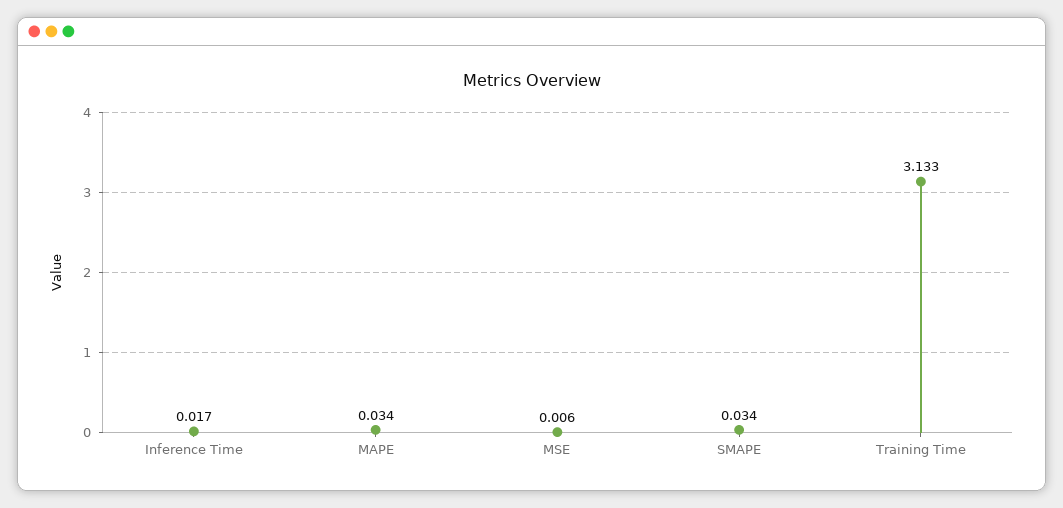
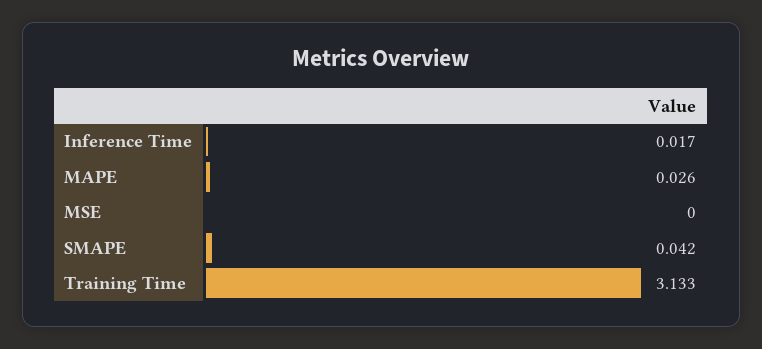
  {
    "Inference Time": 0.017,
-   "MAPE": 0.034,
+   "MAPE": 0.026,
-   "MSE": 0.006,
+   "MSE": 0,
-   "SMAPE": 0.034,
+   "SMAPE": 0.042,
    "Training Time": 3.133
  }

